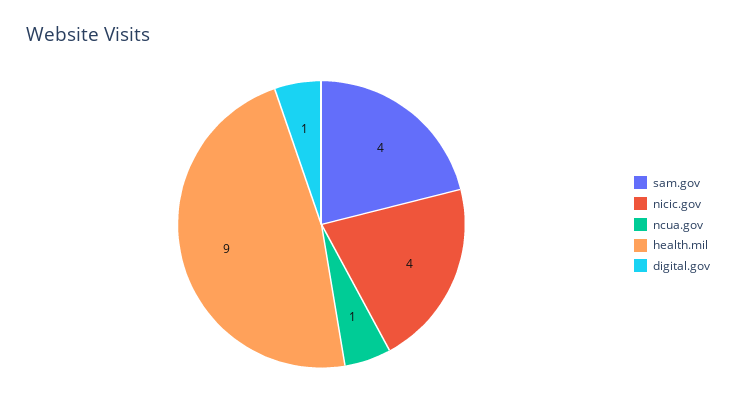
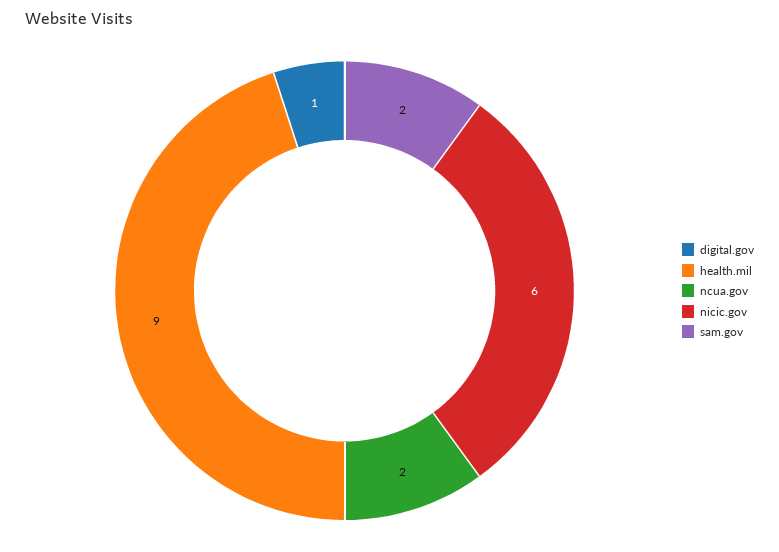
  {
-   "sam.gov": 4,
+   "sam.gov": 2,
-   "nicic.gov": 4,
+   "nicic.gov": 6,
-   "ncua.gov": 1,
+   "ncua.gov": 2,
    "health.mil": 9,
    "digital.gov": 1
  }

